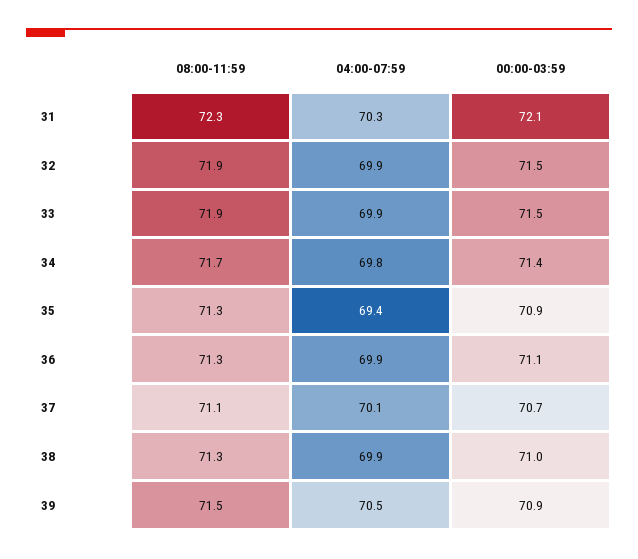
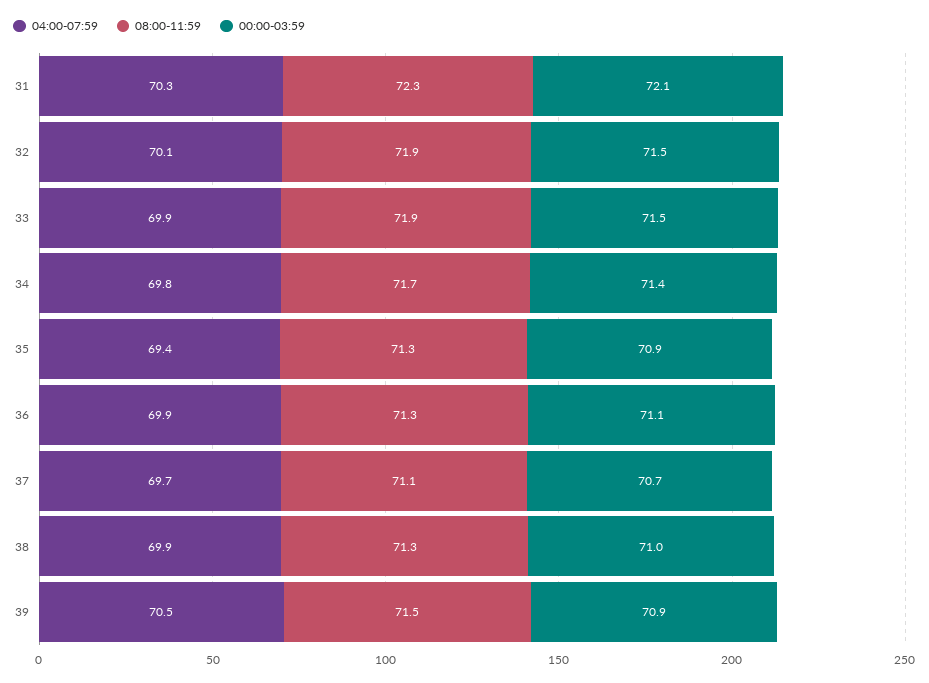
  {
    "08:00-11:59": {
      "31": 72.3,
      "32": 71.9,
      "33": 71.9,
      "34": 71.7,
      "35": 71.3,
      "36": 71.3,
      "37": 71.1,
      "38": 71.3,
      "39": 71.5
    },
    "04:00-07:59": {
      "31": 70.3,
-     "32": 69.9,
+     "32": 70.1,
      "33": 69.9,
      "34": 69.8,
      "35": 69.4,
      "36": 69.9,
-     "37": 70.1,
+     "37": 69.7,
      "38": 69.9,
      "39": 70.5
    },
    "00:00-03:59": {
      "31": 72.1,
      "32": 71.5,
      "33": 71.5,
      "34": 71.4,
      "35": 70.9,
      "36": 71.1,
      "37": 70.7,
      "38": 71,
      "39": 70.9
    }
  }

